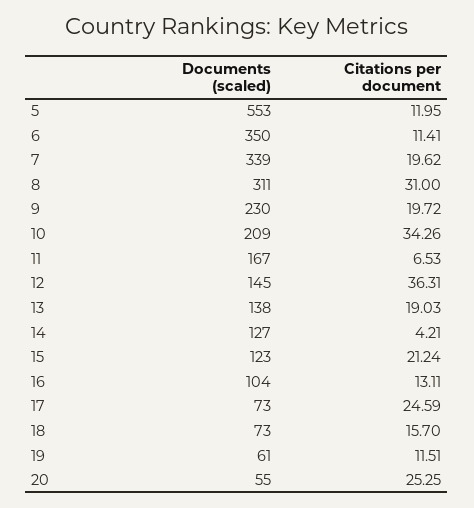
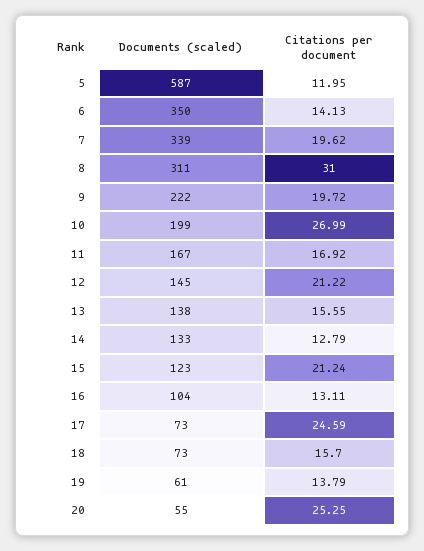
  {
    "Documents (scaled)": {
-     "5": 553,
+     "5": 587,
      "6": 350,
      "7": 339,
      "8": 311,
-     "9": 230,
+     "9": 222,
-     "10": 209,
+     "10": 199,
      "11": 167,
      "12": 145,
      "13": 138,
-     "14": 127,
+     "14": 133,
      "15": 123,
      "16": 104,
      "17": 73,
      "18": 73,
      "19": 61,
      "20": 55
    },
    "Citations per document": {
      "5": 11.95,
-     "6": 11.41,
+     "6": 14.13,
      "7": 19.62,
      "8": 31,
      "9": 19.72,
-     "10": 34.26,
+     "10": 26.99,
-     "11": 6.53,
+     "11": 16.92,
-     "12": 36.31,
+     "12": 21.22,
-     "13": 19.03,
+     "13": 15.55,
-     "14": 4.21,
+     "14": 12.79,
      "15": 21.24,
      "16": 13.11,
      "17": 24.59,
      "18": 15.7,
-     "19": 11.51,
+     "19": 13.79,
      "20": 25.25
    }
  }

